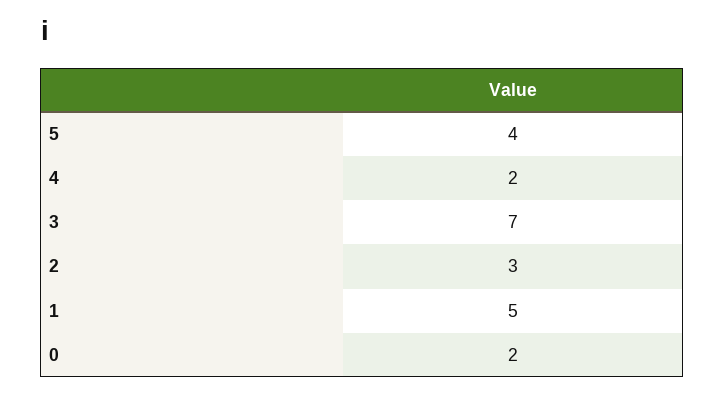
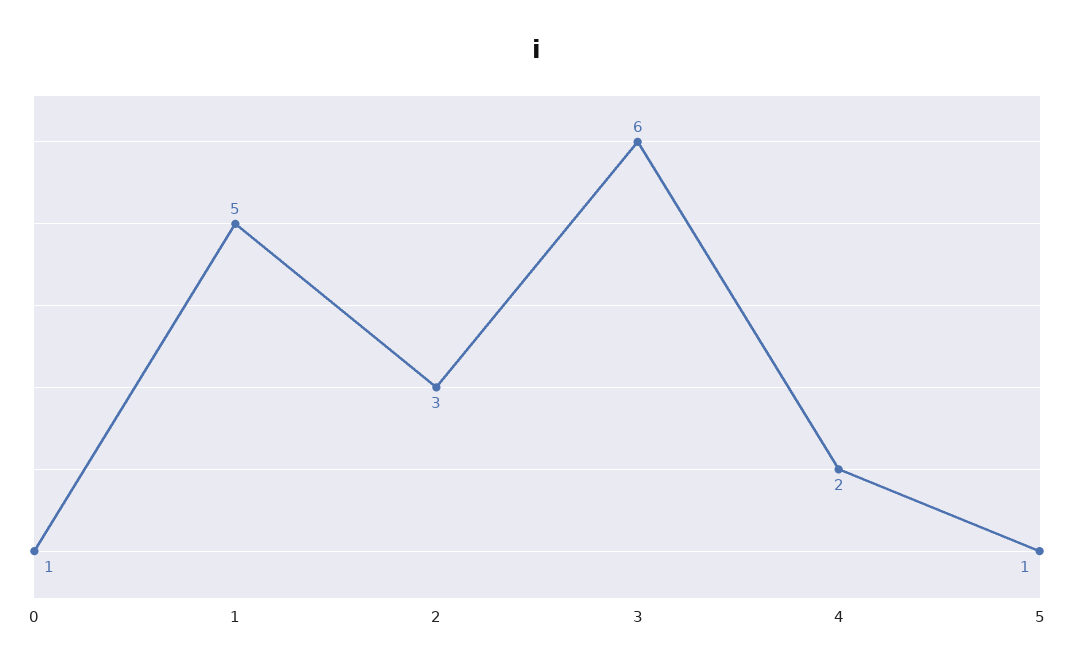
  {
-   "5": 4,
+   "5": 1,
    "4": 2,
-   "3": 7,
+   "3": 6,
    "2": 3,
    "1": 5,
-   "0": 2
+   "0": 1
  }

